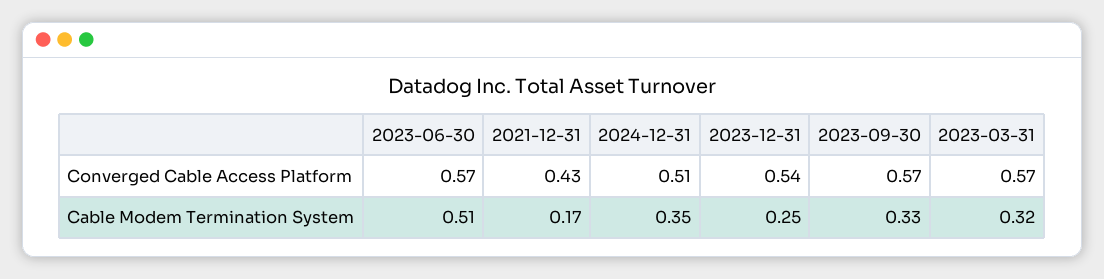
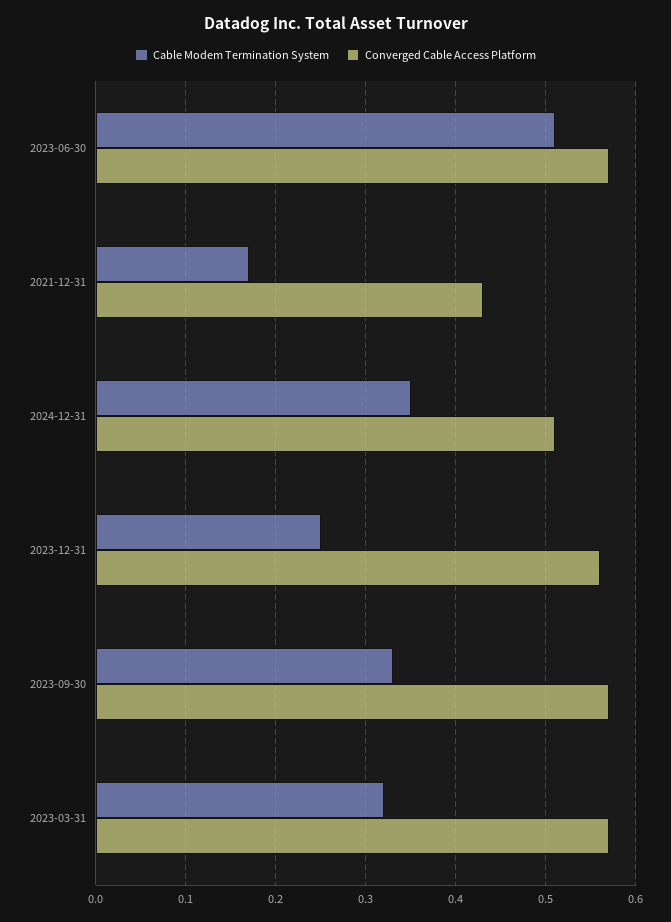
  {
    "Converged Cable Access Platform": {
      "2023-06-30": 0.57,
      "2021-12-31": 0.43,
      "2024-12-31": 0.51,
-     "2023-12-31": 0.54,
+     "2023-12-31": 0.56,
      "2023-09-30": 0.57,
      "2023-03-31": 0.57
    },
    "Cable Modem Termination System": {
      "2023-06-30": 0.51,
      "2021-12-31": 0.17,
      "2024-12-31": 0.35,
      "2023-12-31": 0.25,
      "2023-09-30": 0.33,
      "2023-03-31": 0.32
    }
  }

